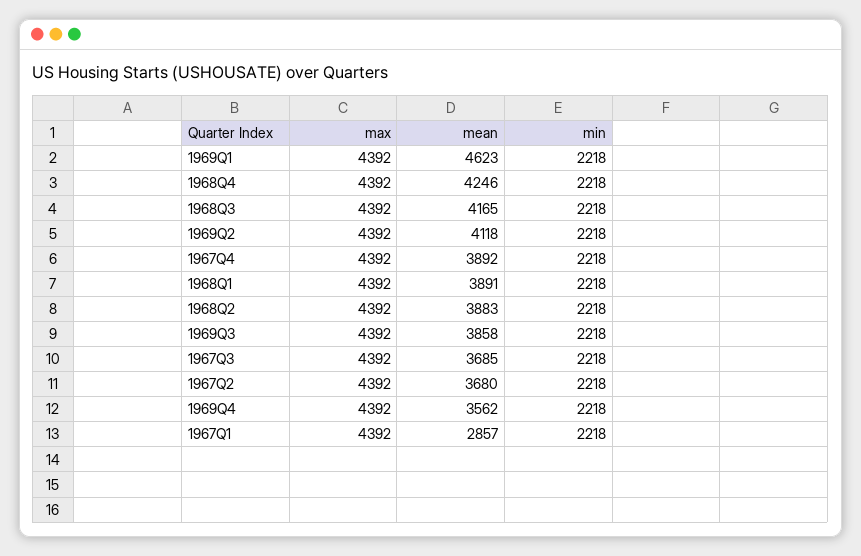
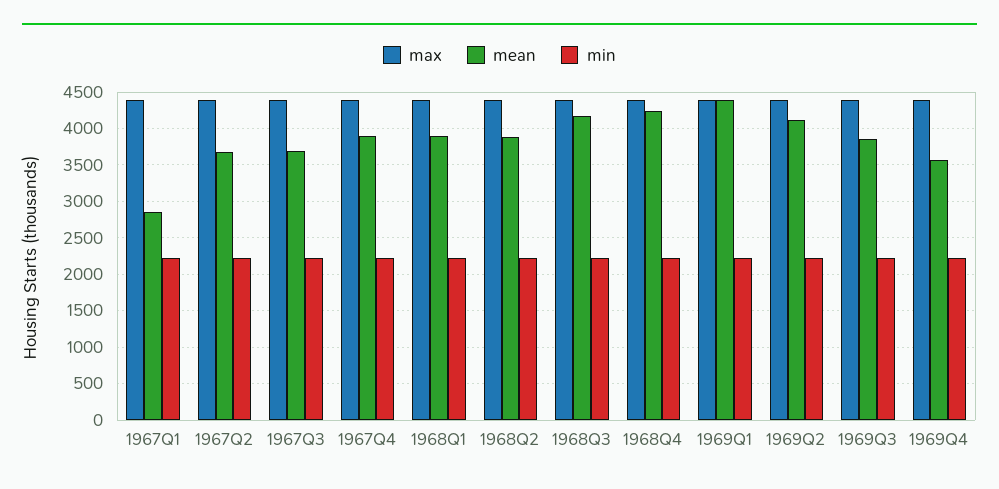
  {
    "max": {
      "1969Q1": 4392,
      "1968Q4": 4392,
      "1968Q3": 4392,
      "1969Q2": 4392,
      "1967Q4": 4392,
      "1968Q1": 4392,
      "1968Q2": 4392,
      "1969Q3": 4392,
      "1967Q3": 4392,
      "1967Q2": 4392,
      "1969Q4": 4392,
      "1967Q1": 4392
    },
    "mean": {
-     "1969Q1": 4623,
+     "1969Q1": 4400,
      "1968Q4": 4246,
      "1968Q3": 4165,
      "1969Q2": 4118,
      "1967Q4": 3892,
      "1968Q1": 3891,
      "1968Q2": 3883,
      "1969Q3": 3858,
      "1967Q3": 3685,
      "1967Q2": 3680,
      "1969Q4": 3562,
      "1967Q1": 2857
    },
    "min": {
      "1969Q1": 2218,
      "1968Q4": 2218,
      "1968Q3": 2218,
      "1969Q2": 2218,
      "1967Q4": 2218,
      "1968Q1": 2218,
      "1968Q2": 2218,
      "1969Q3": 2218,
      "1967Q3": 2218,
      "1967Q2": 2218,
      "1969Q4": 2218,
      "1967Q1": 2218
    }
  }

